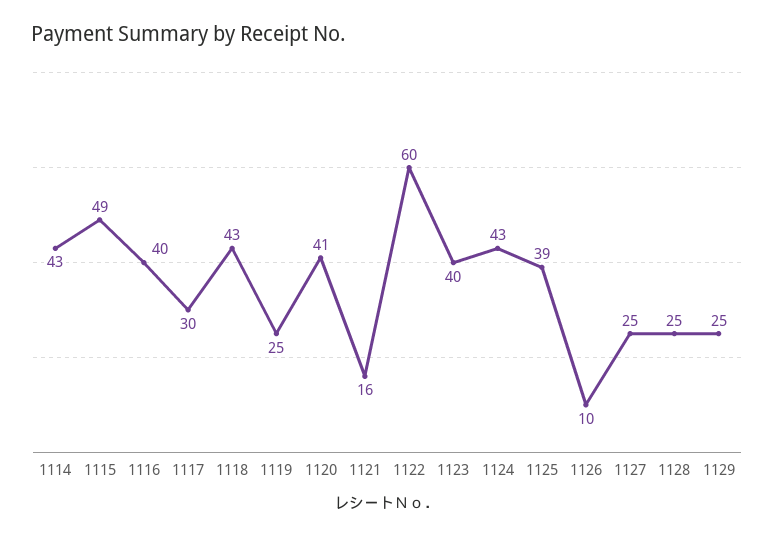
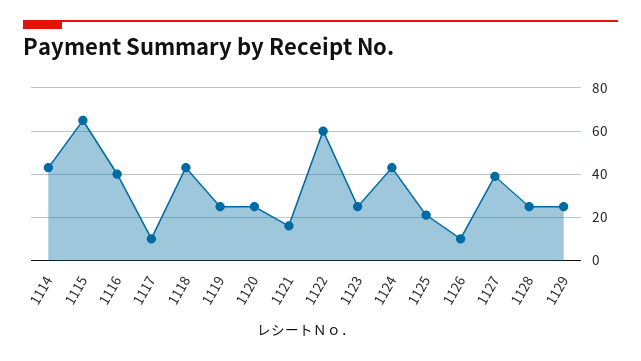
  {
    "1114": 43,
-   "1115": 49,
+   "1115": 65,
    "1116": 40,
-   "1117": 30,
+   "1117": 10,
    "1118": 43,
    "1119": 25,
-   "1120": 41,
+   "1120": 25,
    "1121": 16,
    "1122": 60,
-   "1123": 40,
+   "1123": 25,
    "1124": 43,
-   "1125": 39,
+   "1125": 20,
    "1126": 10,
-   "1127": 25,
+   "1127": 40,
    "1128": 25,
    "1129": 25
  }

